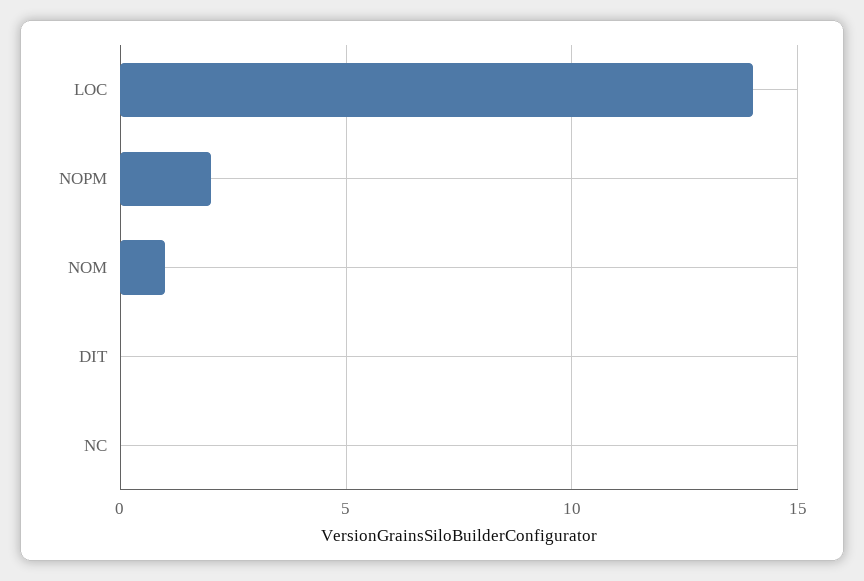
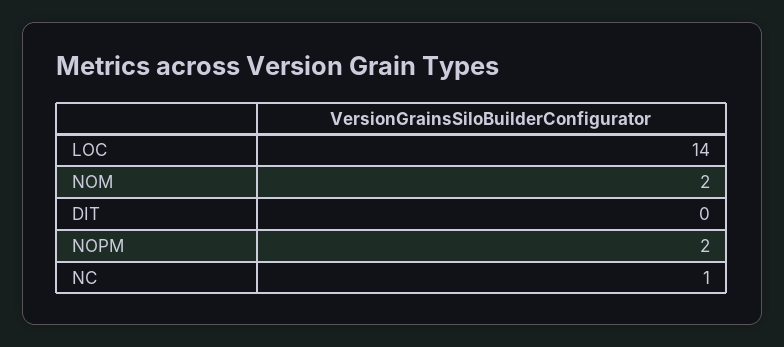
  {
    "LOC": 14,
    "NOPM": 2,
-   "NOM": 1,
+   "NOM": 2,
    "DIT": 0,
-   "NC": 0
+   "NC": 1
  }

